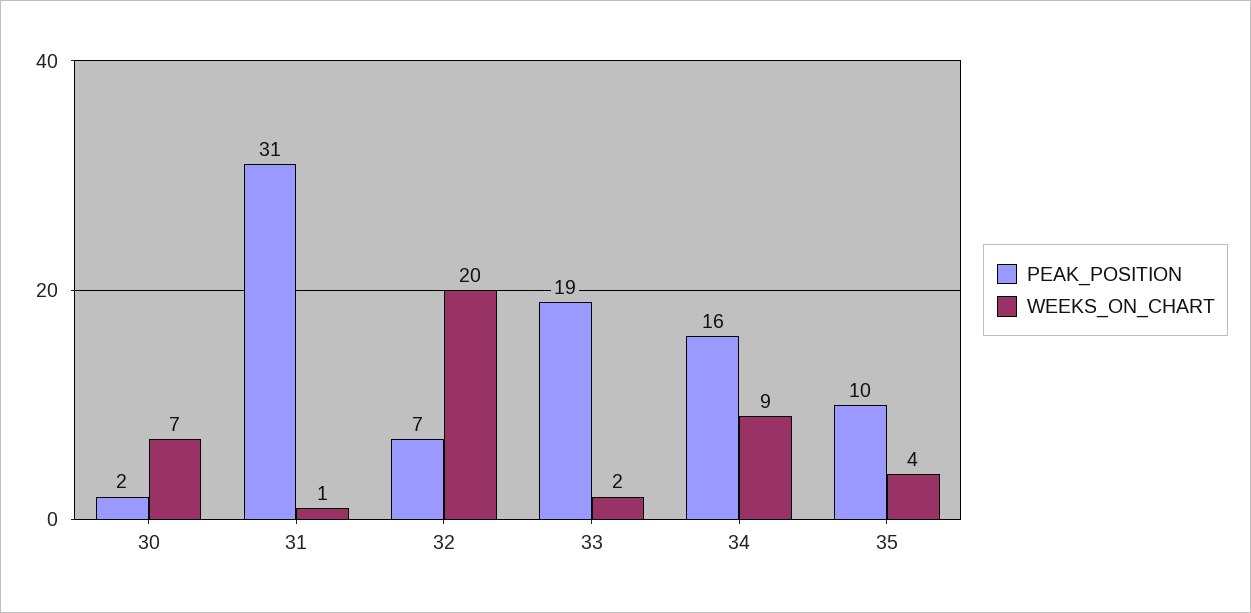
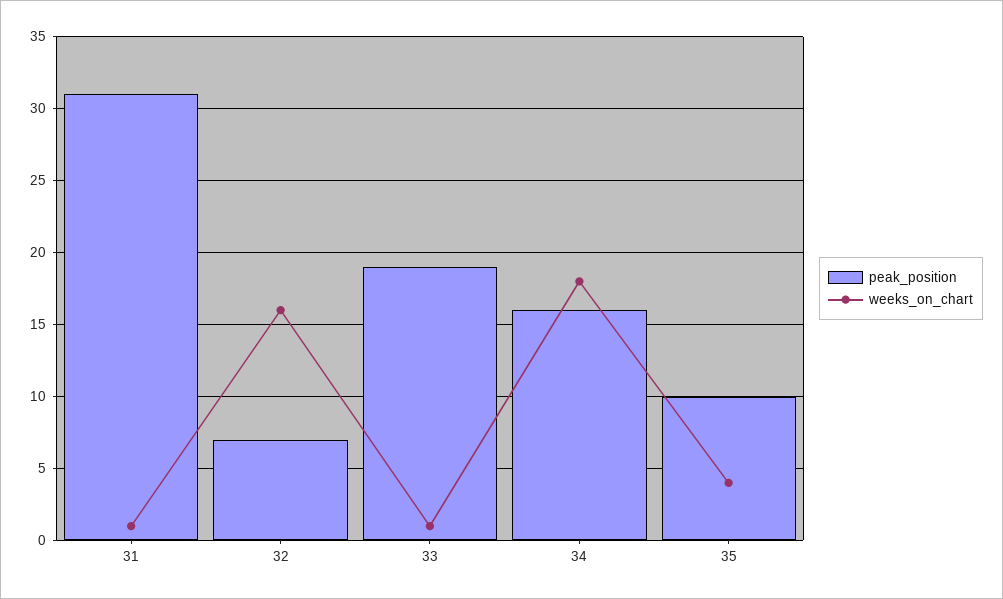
  {
    "PEAK_POSITION": {
-     "30": 2,
      "31": 31,
      "32": 7,
      "33": 19,
      "34": 16,
      "35": 10
    },
    "WEEKS_ON_CHART": {
-     "30": 7,
      "31": 1,
-     "32": 20,
+     "32": 16,
-     "33": 2,
+     "33": 1,
-     "34": 9,
+     "34": 18,
      "35": 4
    }
  }

